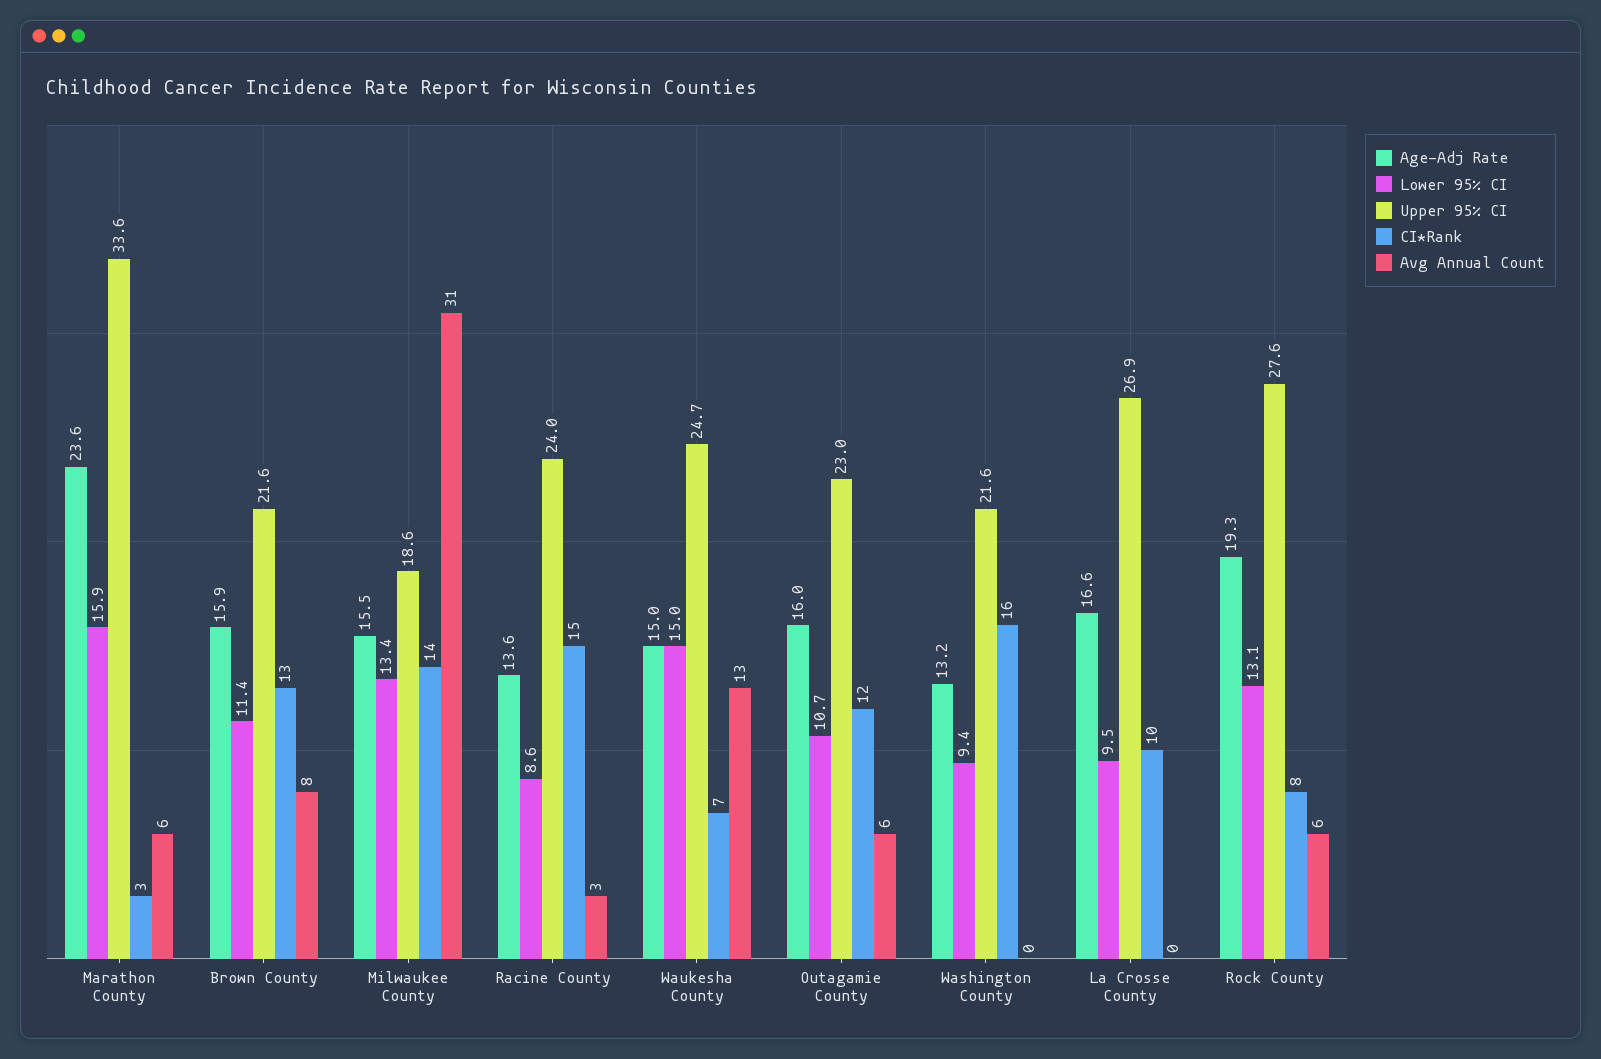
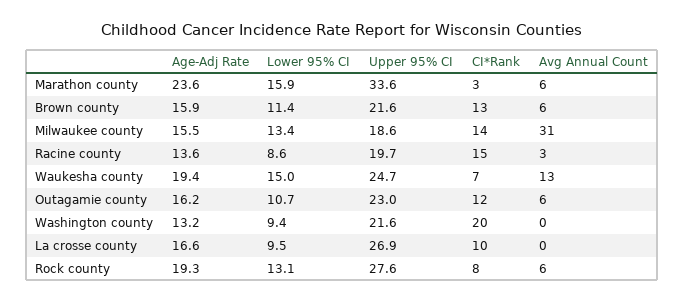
  {
    "Age-Adj Rate": {
      "Marathon County": 23.6,
      "Brown County": 15.9,
      "Milwaukee County": 15.5,
      "Racine County": 13.6,
-     "Waukesha County": 15,
+     "Waukesha County": 19.4,
-     "Outagamie County": 16,
+     "Outagamie County": 16.2,
      "Washington County": 13.2,
      "La Crosse County": 16.6,
      "Rock County": 19.3
    },
    "Lower 95% CI": {
      "Marathon County": 15.9,
      "Brown County": 11.4,
      "Milwaukee County": 13.4,
      "Racine County": 8.6,
      "Waukesha County": 15,
      "Outagamie County": 10.7,
      "Washington County": 9.4,
      "La Crosse County": 9.5,
      "Rock County": 13.1
    },
    "Upper 95% CI": {
      "Marathon County": 33.6,
      "Brown County": 21.6,
      "Milwaukee County": 18.6,
-     "Racine County": 24,
+     "Racine County": 19.7,
      "Waukesha County": 24.7,
      "Outagamie County": 23,
      "Washington County": 21.6,
      "La Crosse County": 26.9,
      "Rock County": 27.6
    },
    "CI*Rank": {
      "Marathon County": 3,
      "Brown County": 13,
      "Milwaukee County": 14,
      "Racine County": 15,
      "Waukesha County": 7,
      "Outagamie County": 12,
-     "Washington County": 16,
+     "Washington County": 20,
      "La Crosse County": 10,
      "Rock County": 8
    },
    "Avg Annual Count": {
      "Marathon County": 6,
-     "Brown County": 8,
+     "Brown County": 6,
      "Milwaukee County": 31,
      "Racine County": 3,
      "Waukesha County": 13,
      "Outagamie County": 6,
      "Washington County": 0,
      "La Crosse County": 0,
      "Rock County": 6
    }
  }

